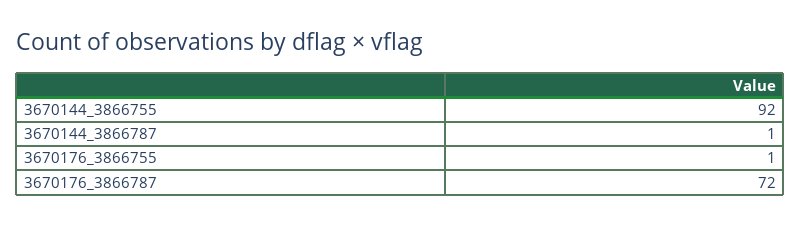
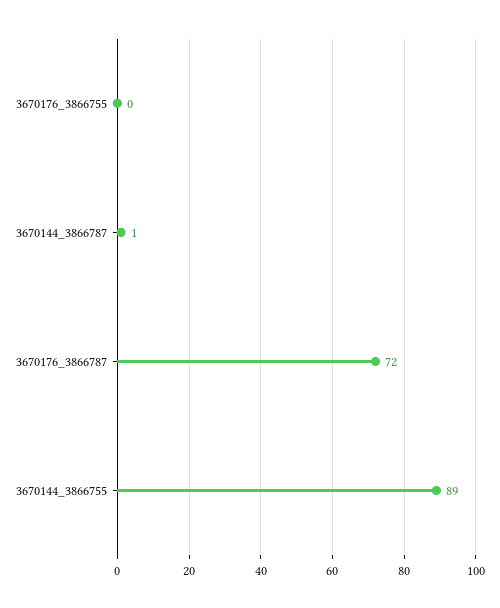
  {
-   "3670144_3866755": 92,
+   "3670144_3866755": 89,
    "3670144_3866787": 1,
-   "3670176_3866755": 1,
+   "3670176_3866755": 0,
    "3670176_3866787": 72
  }

